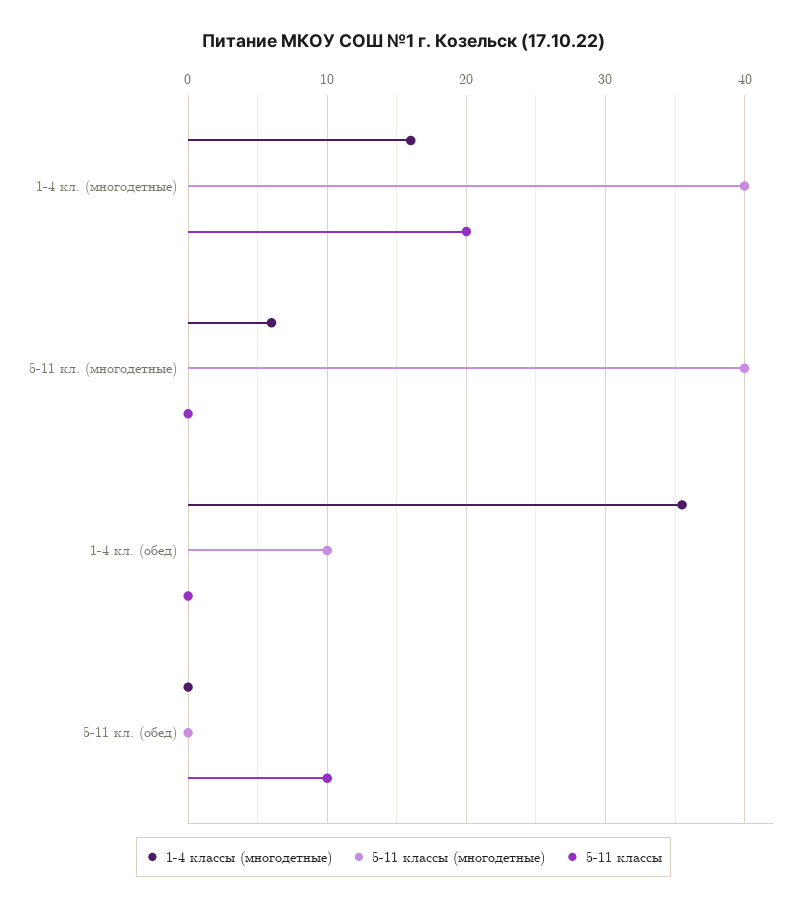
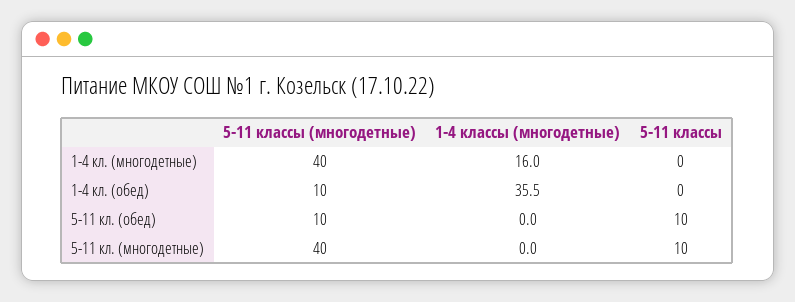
  {
    "1-4 классы (многодетные)": {
      "1-4 кл. (многодетные)": 16,
-     "5-11 кл. (многодетные)": 6,
+     "5-11 кл. (многодетные)": 0,
      "1-4 кл. (обед)": 35.5,
      "5-11 кл. (обед)": 0
    },
    "5-11 классы (многодетные)": {
      "1-4 кл. (многодетные)": 40,
      "5-11 кл. (многодетные)": 40,
      "1-4 кл. (обед)": 10,
-     "5-11 кл. (обед)": 0
+     "5-11 кл. (обед)": 10
    },
    "5-11 классы": {
-     "1-4 кл. (многодетные)": 20,
+     "1-4 кл. (многодетные)": 0,
-     "5-11 кл. (многодетные)": 0,
+     "5-11 кл. (многодетные)": 10,
      "1-4 кл. (обед)": 0,
      "5-11 кл. (обед)": 10
    }
  }

